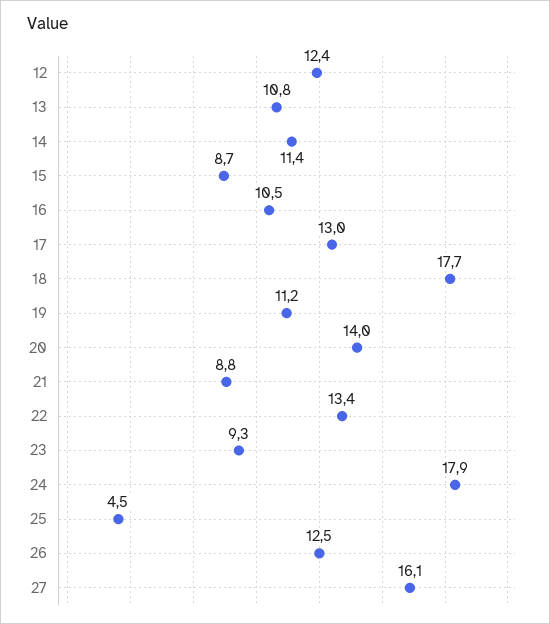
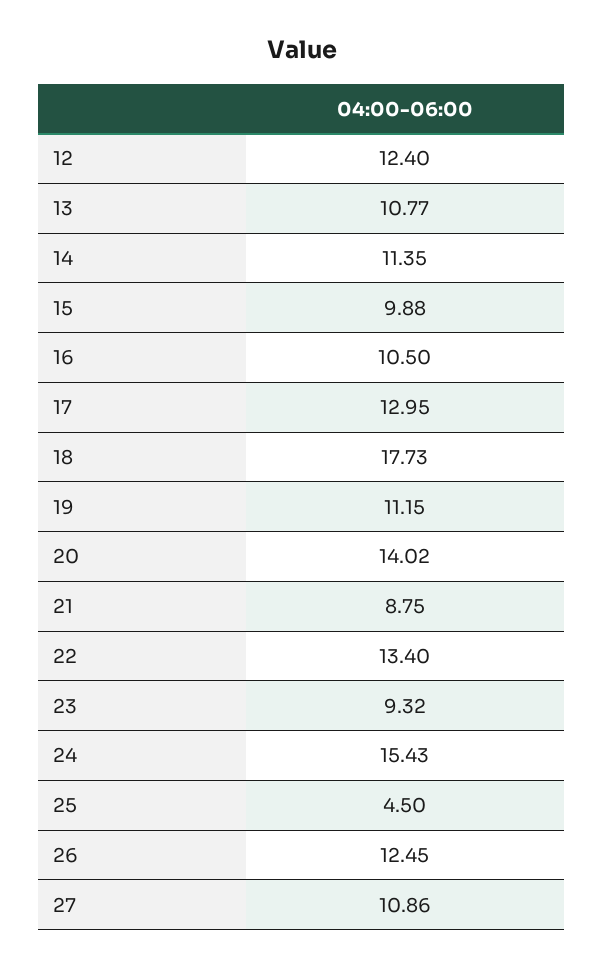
  {
    "12": 12.4,
    "13": 10.77,
    "14": 11.35,
-   "15": 8.7,
+   "15": 9.88,
    "16": 10.5,
    "17": 12.95,
    "18": 17.73,
    "19": 11.15,
    "20": 14.02,
    "21": 8.75,
    "22": 13.4,
    "23": 9.32,
-   "24": 17.9,
+   "24": 15.43,
    "25": 4.5,
    "26": 12.45,
-   "27": 16.1
+   "27": 10.86
  }

